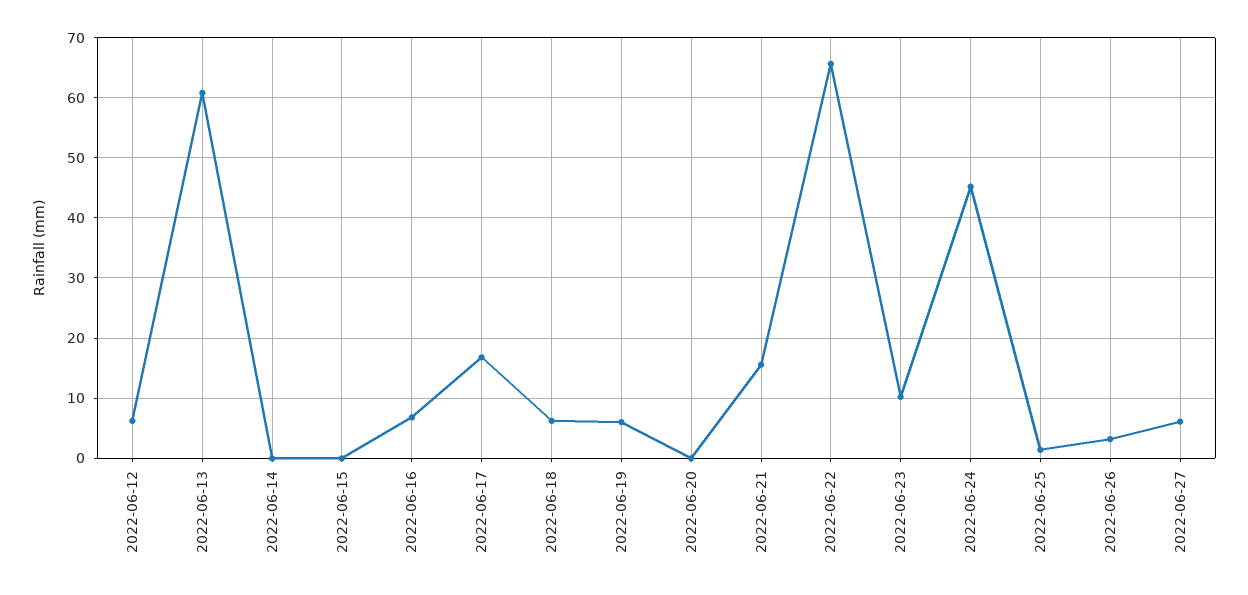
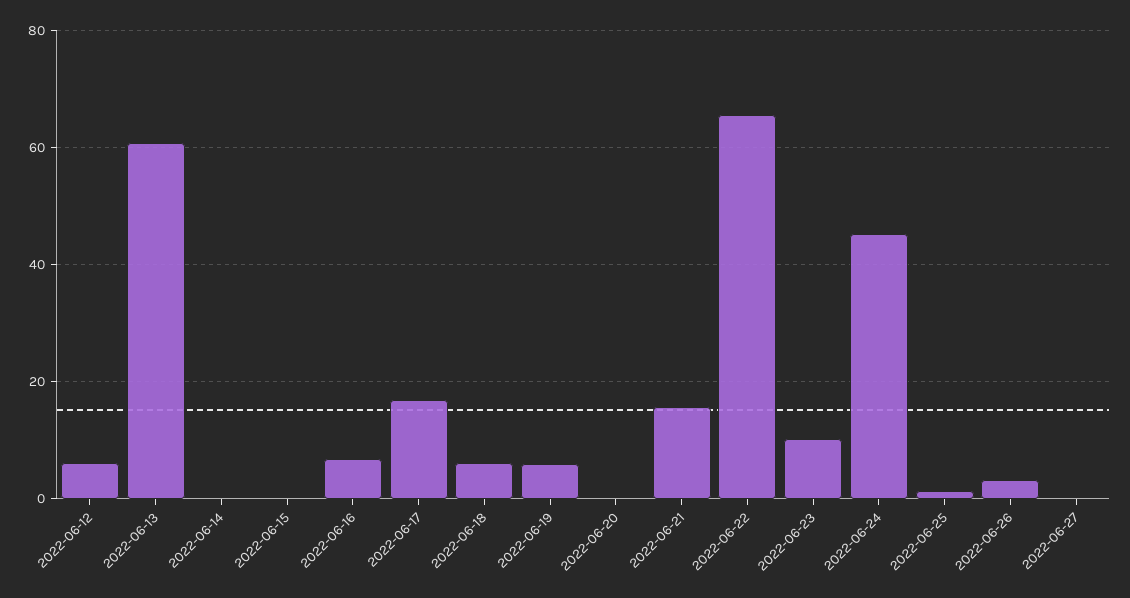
  {
    "2022-06-12": 6,
    "2022-06-13": 61,
    "2022-06-14": 0,
    "2022-06-15": 0,
    "2022-06-16": 7,
    "2022-06-17": 17,
    "2022-06-18": 6,
    "2022-06-19": 6,
    "2022-06-20": 0,
    "2022-06-21": 16,
    "2022-06-22": 66,
    "2022-06-23": 10,
    "2022-06-24": 45,
    "2022-06-25": 1,
    "2022-06-26": 3,
-   "2022-06-27": 6
+   "2022-06-27": 0
  }

